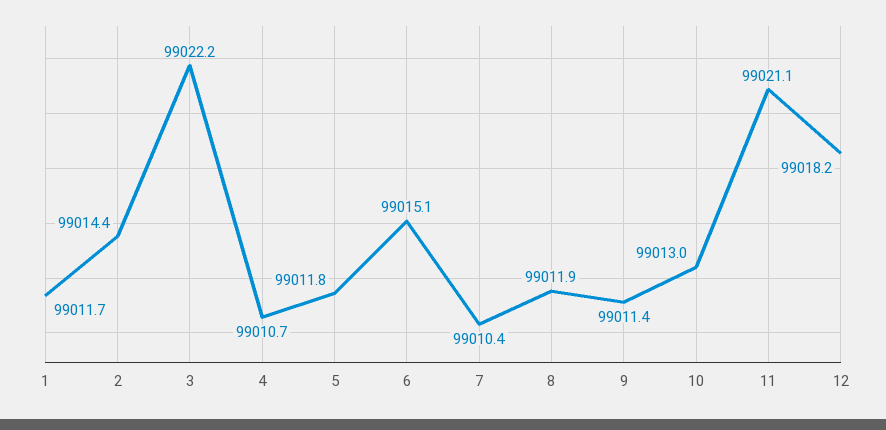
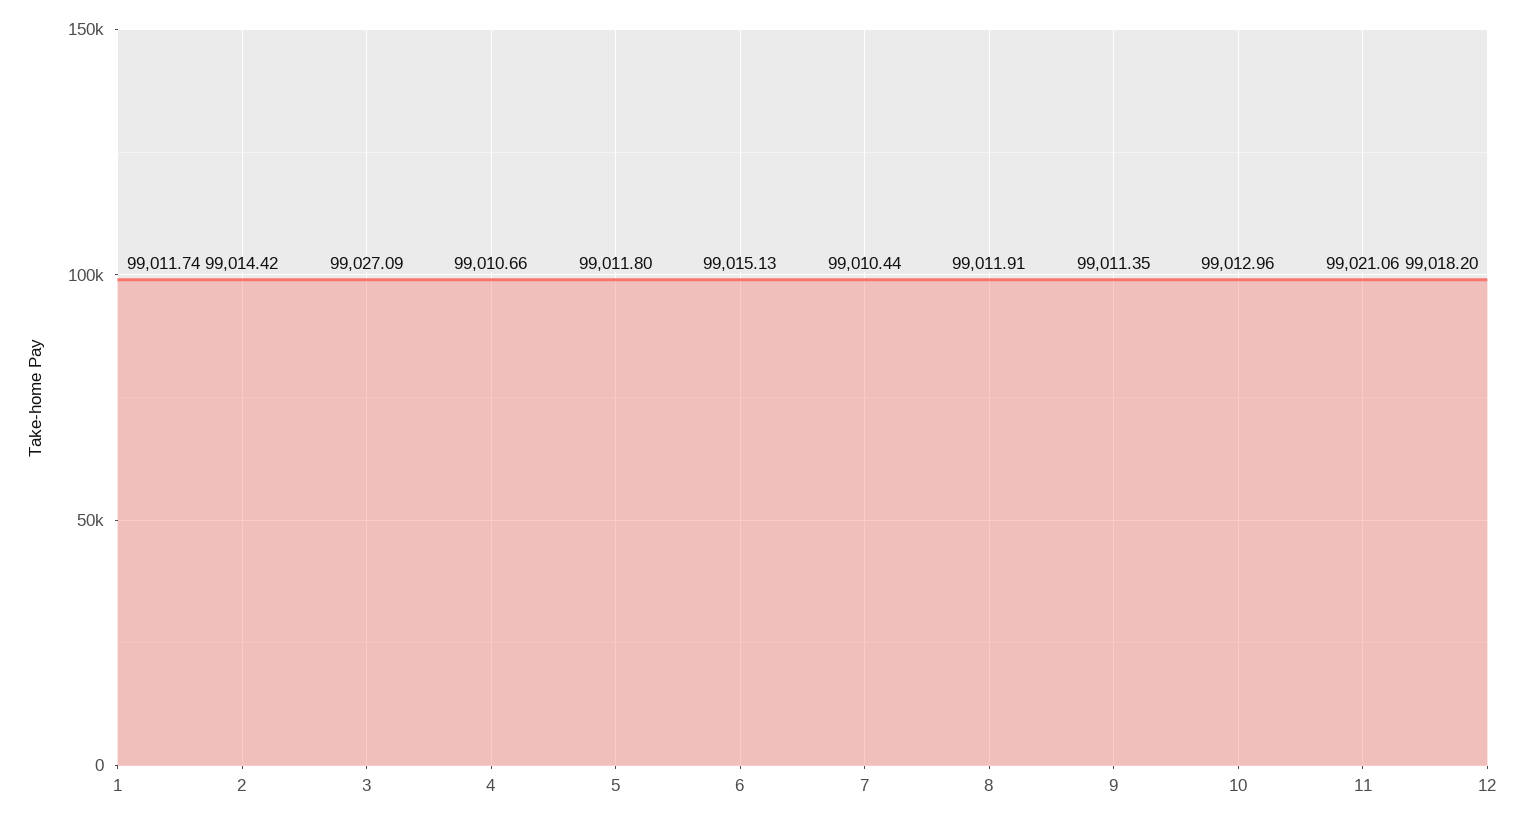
  {
    "1": 99011.74,
    "2": 99014.42,
-   "3": 99022.2,
+   "3": 99027.09,
    "4": 99010.66,
    "5": 99011.8,
    "6": 99015.13,
    "7": 99010.44,
    "8": 99011.91,
    "9": 99011.35,
    "10": 99012.96,
    "11": 99021.06,
    "12": 99018.2
  }

